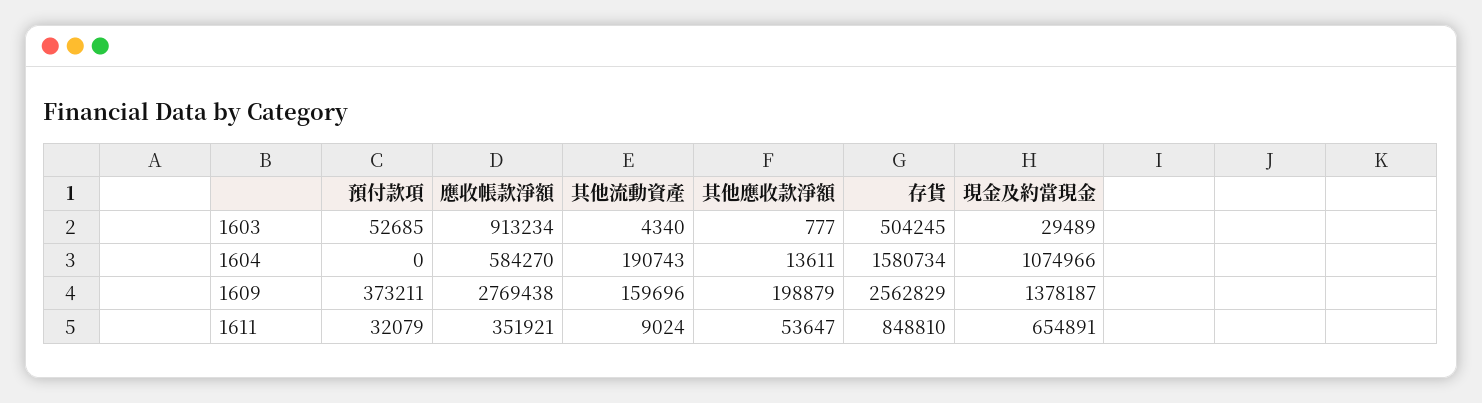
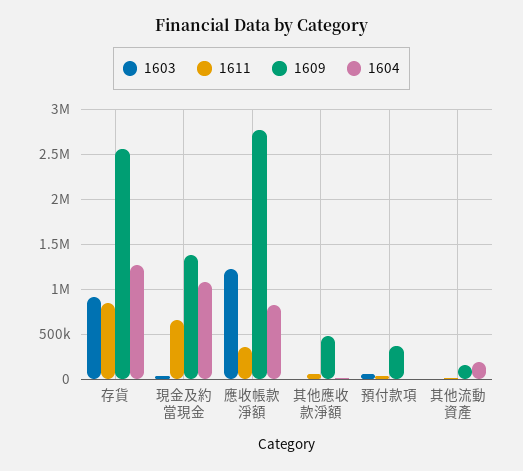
  {
    "1603": {
      "預付款項": 52685,
-     "應收帳款淨額": 913234,
+     "應收帳款淨額": 1200000,
      "其他流動資產": 4340,
      "其他應收款淨額": 777,
-     "存貨": 504245,
+     "存貨": 900000,
      "現金及約當現金": 29489
    },
    "1604": {
      "預付款項": 0,
-     "應收帳款淨額": 584270,
+     "應收帳款淨額": 800000,
      "其他流動資產": 190743,
      "其他應收款淨額": 13611,
-     "存貨": 1580734,
+     "存貨": 1300000,
      "現金及約當現金": 1074966
    },
    "1609": {
      "預付款項": 373211,
      "應收帳款淨額": 2769438,
      "其他流動資產": 159696,
-     "其他應收款淨額": 198879,
+     "其他應收款淨額": 500000,
      "存貨": 2562829,
      "現金及約當現金": 1378187
    },
    "1611": {
      "預付款項": 32079,
      "應收帳款淨額": 351921,
      "其他流動資產": 9024,
      "其他應收款淨額": 53647,
      "存貨": 848810,
      "現金及約當現金": 654891
    }
  }

